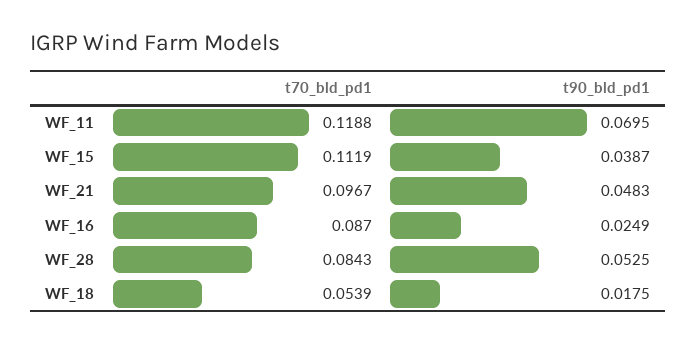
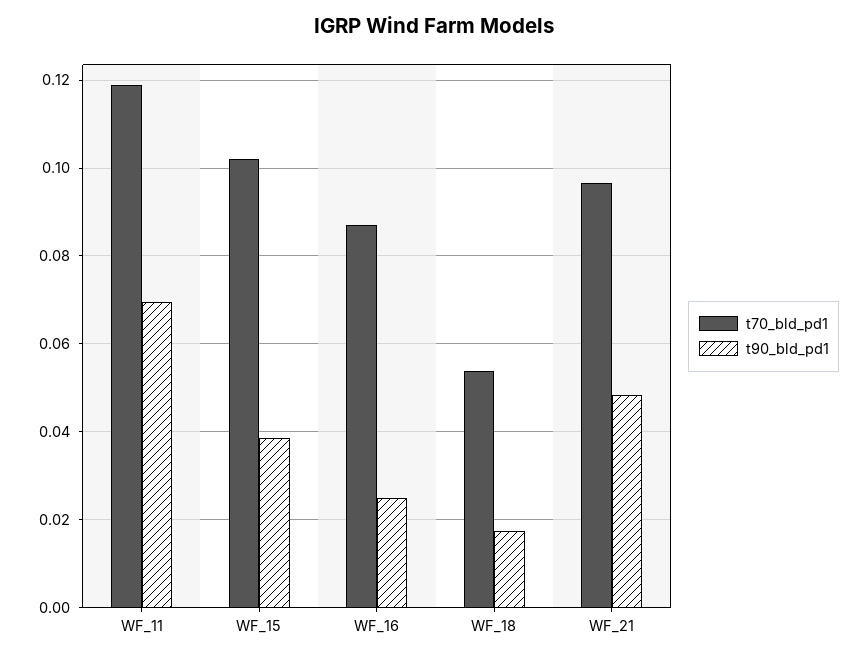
  {
    "t70_bld_pd1": {
      "WF_11": 0.1188,
-     "WF_15": 0.1119,
+     "WF_15": 0.102,
      "WF_21": 0.0967,
      "WF_16": 0.087,
-     "WF_28": 0.0843,
      "WF_18": 0.0539
    },
    "t90_bld_pd1": {
      "WF_11": 0.0695,
      "WF_15": 0.0387,
      "WF_21": 0.0483,
      "WF_16": 0.0249,
-     "WF_28": 0.0525,
      "WF_18": 0.0175
    }
  }

